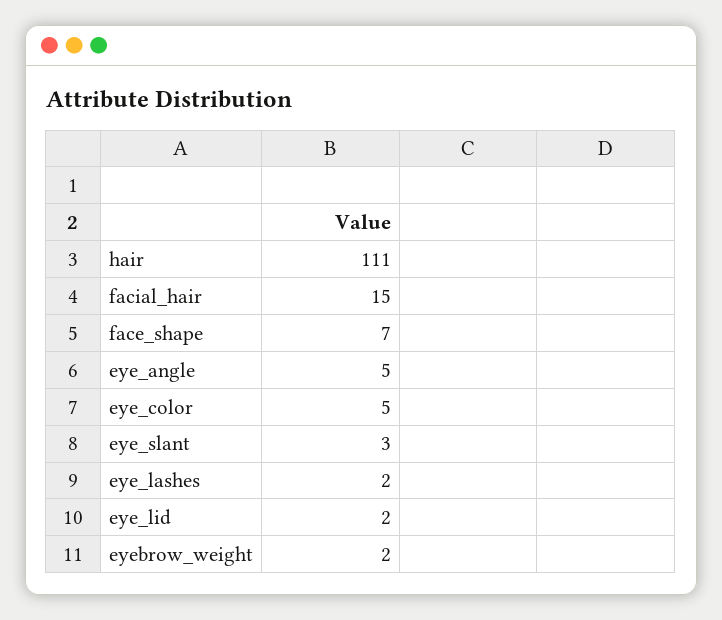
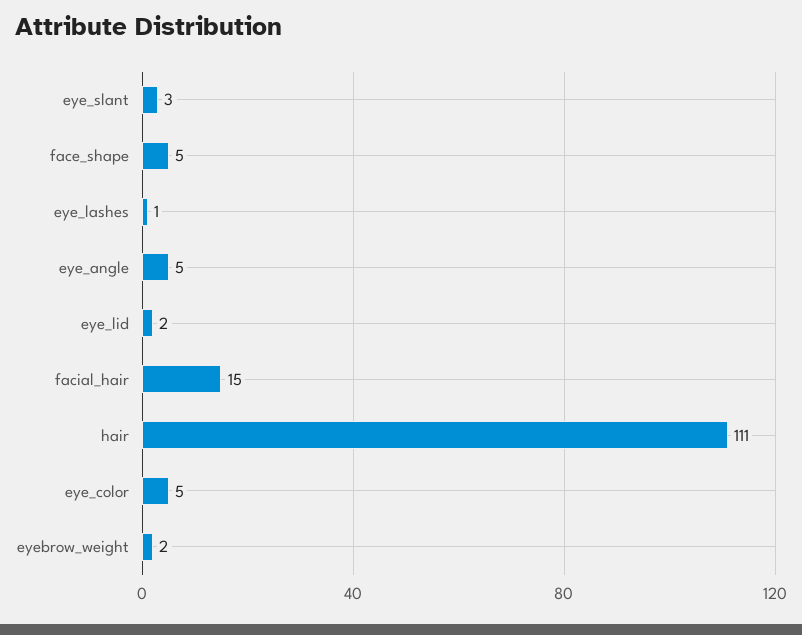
  {
    "hair": 111,
    "facial_hair": 15,
-   "face_shape": 7,
+   "face_shape": 5,
    "eye_angle": 5,
    "eye_color": 5,
    "eye_slant": 3,
-   "eye_lashes": 2,
+   "eye_lashes": 1,
    "eye_lid": 2,
    "eyebrow_weight": 2
  }

